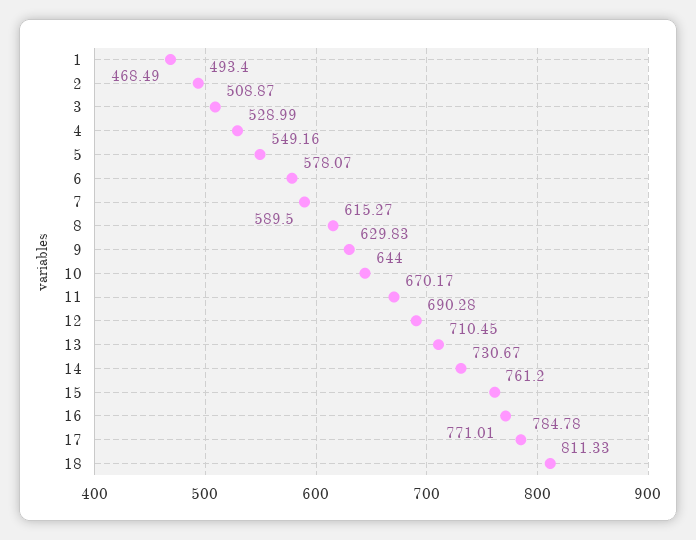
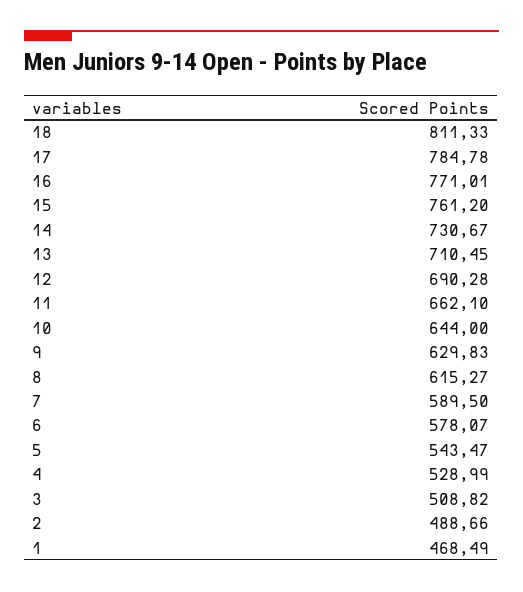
  {
    "1": 468.49,
-   "2": 493.4,
+   "2": 488.66,
-   "3": 508.87,
+   "3": 508.82,
    "4": 528.99,
-   "5": 549.16,
+   "5": 543.47,
    "6": 578.07,
    "7": 589.5,
    "8": 615.27,
    "9": 629.83,
    "10": 644,
-   "11": 670.17,
+   "11": 662.1,
    "12": 690.28,
    "13": 710.45,
    "14": 730.67,
    "15": 761.2,
    "16": 771.01,
    "17": 784.78,
    "18": 811.33
  }

